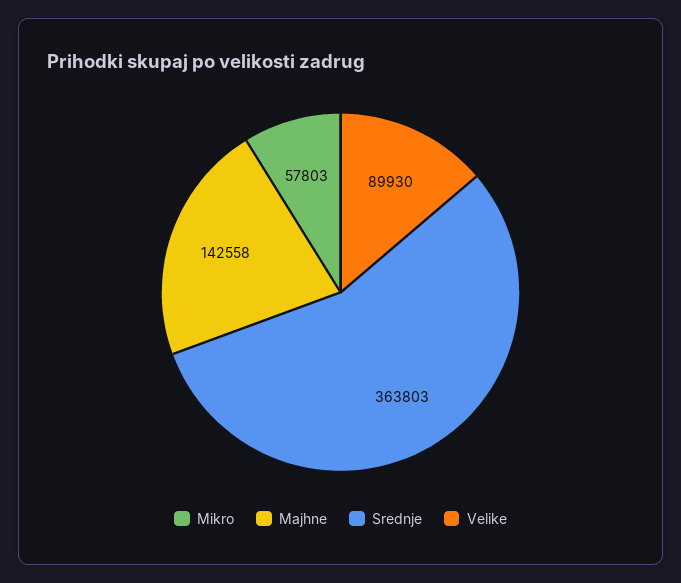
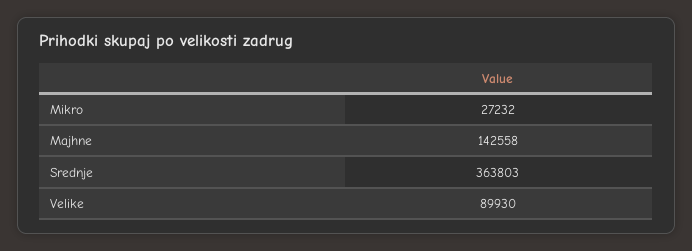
  {
-   "Mikro": 57803,
+   "Mikro": 27232,
    "Majhne": 142558,
    "Srednje": 363803,
    "Velike": 89930
  }

